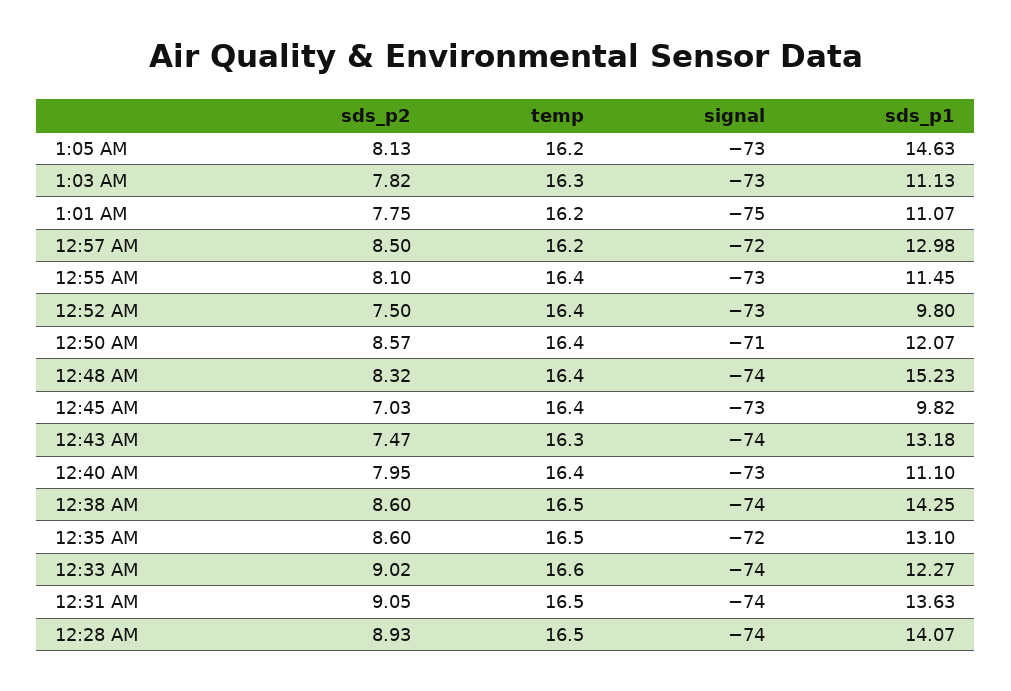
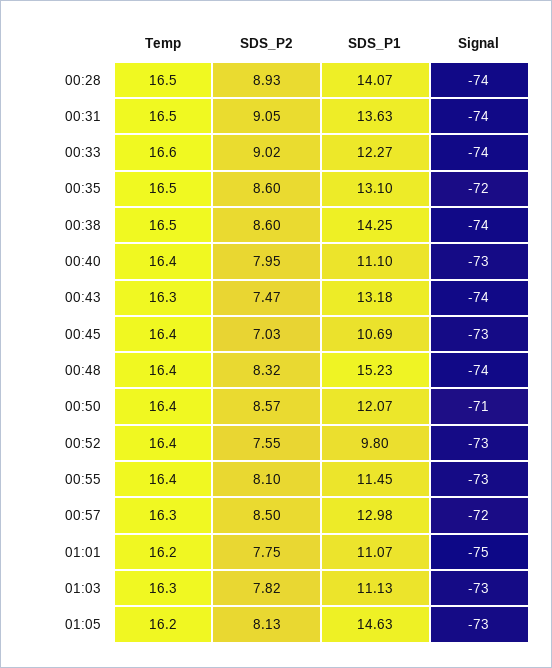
  {
    "sds_p2": {
      "1:05 AM": 8.13,
      "1:03 AM": 7.82,
      "1:01 AM": 7.75,
      "12:57 AM": 8.5,
      "12:55 AM": 8.1,
-     "12:52 AM": 7.5,
+     "12:52 AM": 7.55,
      "12:50 AM": 8.57,
      "12:48 AM": 8.32,
      "12:45 AM": 7.03,
      "12:43 AM": 7.47,
      "12:40 AM": 7.95,
      "12:38 AM": 8.6,
      "12:35 AM": 8.6,
      "12:33 AM": 9.02,
      "12:31 AM": 9.05,
      "12:28 AM": 8.93
    },
    "temp": {
      "1:05 AM": 16.2,
      "1:03 AM": 16.3,
      "1:01 AM": 16.2,
-     "12:57 AM": 16.2,
+     "12:57 AM": 16.3,
      "12:55 AM": 16.4,
      "12:52 AM": 16.4,
      "12:50 AM": 16.4,
      "12:48 AM": 16.4,
      "12:45 AM": 16.4,
      "12:43 AM": 16.3,
      "12:40 AM": 16.4,
      "12:38 AM": 16.5,
      "12:35 AM": 16.5,
      "12:33 AM": 16.6,
      "12:31 AM": 16.5,
      "12:28 AM": 16.5
    },
    "signal": {
      "1:05 AM": -73,
      "1:03 AM": -73,
      "1:01 AM": -75,
      "12:57 AM": -72,
      "12:55 AM": -73,
      "12:52 AM": -73,
      "12:50 AM": -71,
      "12:48 AM": -74,
      "12:45 AM": -73,
      "12:43 AM": -74,
      "12:40 AM": -73,
      "12:38 AM": -74,
      "12:35 AM": -72,
      "12:33 AM": -74,
      "12:31 AM": -74,
      "12:28 AM": -74
    },
    "sds_p1": {
      "1:05 AM": 14.63,
      "1:03 AM": 11.13,
      "1:01 AM": 11.07,
      "12:57 AM": 12.98,
      "12:55 AM": 11.45,
      "12:52 AM": 9.8,
      "12:50 AM": 12.07,
      "12:48 AM": 15.23,
-     "12:45 AM": 9.82,
+     "12:45 AM": 10.69,
      "12:43 AM": 13.18,
      "12:40 AM": 11.1,
      "12:38 AM": 14.25,
      "12:35 AM": 13.1,
      "12:33 AM": 12.27,
      "12:31 AM": 13.63,
      "12:28 AM": 14.07
    }
  }

